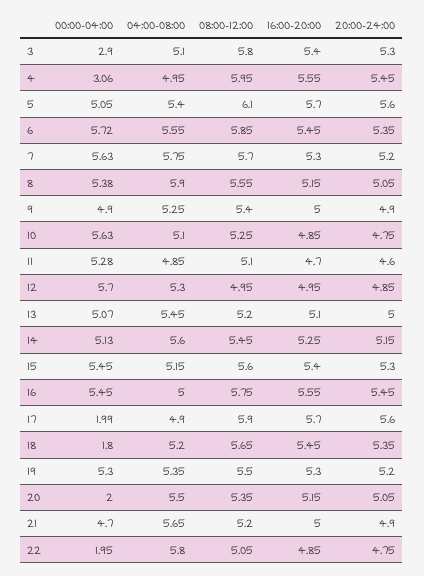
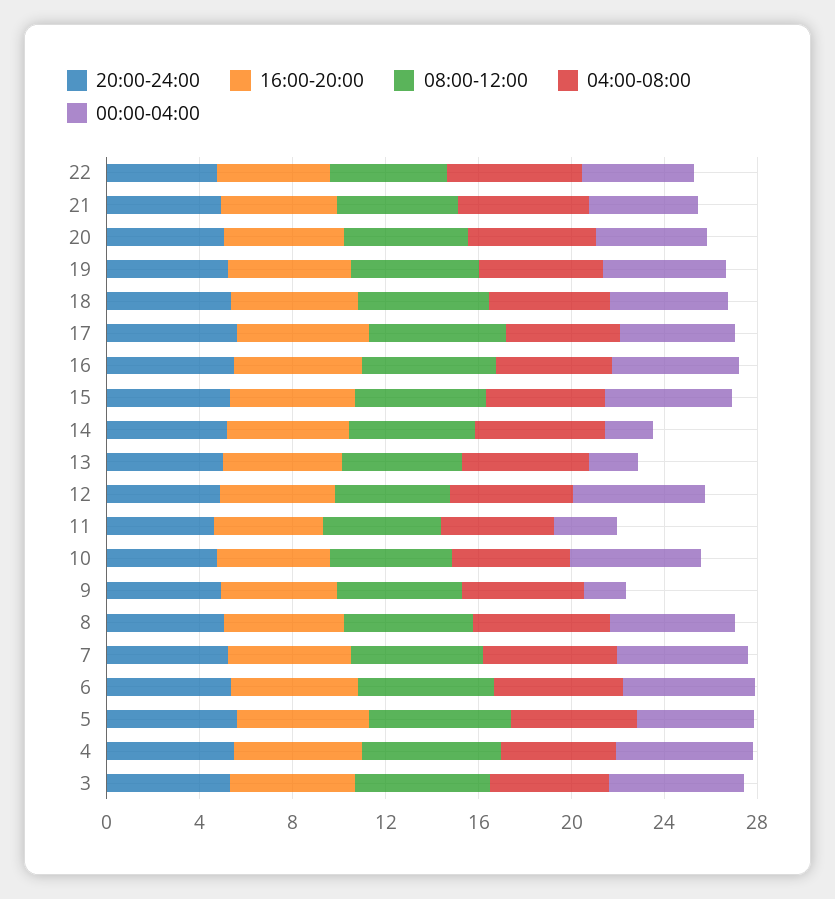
  {
    "00:00-04:00": {
-     "3": 2.9,
+     "3": 6,
-     "4": 3.06,
+     "4": 6,
      "5": 5.05,
      "6": 5.72,
      "7": 5.63,
      "8": 5.38,
-     "9": 4.9,
+     "9": 2,
      "10": 5.63,
-     "11": 5.28,
+     "11": 3,
      "12": 5.7,
-     "13": 5.07,
+     "13": 2,
-     "14": 5.13,
+     "14": 2,
      "15": 5.45,
      "16": 5.45,
-     "17": 1.99,
+     "17": 5,
-     "18": 1.8,
+     "18": 5,
      "19": 5.3,
-     "20": 2,
+     "20": 5,
      "21": 4.7,
-     "22": 1.95
+     "22": 5
    },
    "04:00-08:00": {
      "3": 5.1,
      "4": 4.95,
      "5": 5.4,
      "6": 5.55,
      "7": 5.75,
      "8": 5.9,
      "9": 5.25,
      "10": 5.1,
      "11": 4.85,
      "12": 5.3,
      "13": 5.45,
      "14": 5.6,
      "15": 5.15,
      "16": 5,
      "17": 4.9,
      "18": 5.2,
      "19": 5.35,
      "20": 5.5,
      "21": 5.65,
      "22": 5.8
    },
    "08:00-12:00": {
      "3": 5.8,
      "4": 5.95,
      "5": 6.1,
      "6": 5.85,
      "7": 5.7,
      "8": 5.55,
      "9": 5.4,
      "10": 5.25,
      "11": 5.1,
      "12": 4.95,
      "13": 5.2,
      "14": 5.45,
      "15": 5.6,
      "16": 5.75,
      "17": 5.9,
      "18": 5.65,
      "19": 5.5,
      "20": 5.35,
      "21": 5.2,
      "22": 5.05
    },
    "16:00-20:00": {
      "3": 5.4,
      "4": 5.55,
      "5": 5.7,
      "6": 5.45,
      "7": 5.3,
      "8": 5.15,
      "9": 5,
      "10": 4.85,
      "11": 4.7,
      "12": 4.95,
      "13": 5.1,
      "14": 5.25,
      "15": 5.4,
      "16": 5.55,
      "17": 5.7,
      "18": 5.45,
      "19": 5.3,
      "20": 5.15,
      "21": 5,
      "22": 4.85
    },
    "20:00-24:00": {
      "3": 5.3,
      "4": 5.45,
      "5": 5.6,
      "6": 5.35,
      "7": 5.2,
      "8": 5.05,
      "9": 4.9,
      "10": 4.75,
      "11": 4.6,
      "12": 4.85,
      "13": 5,
      "14": 5.15,
      "15": 5.3,
      "16": 5.45,
      "17": 5.6,
      "18": 5.35,
      "19": 5.2,
      "20": 5.05,
      "21": 4.9,
      "22": 4.75
    }
  }

